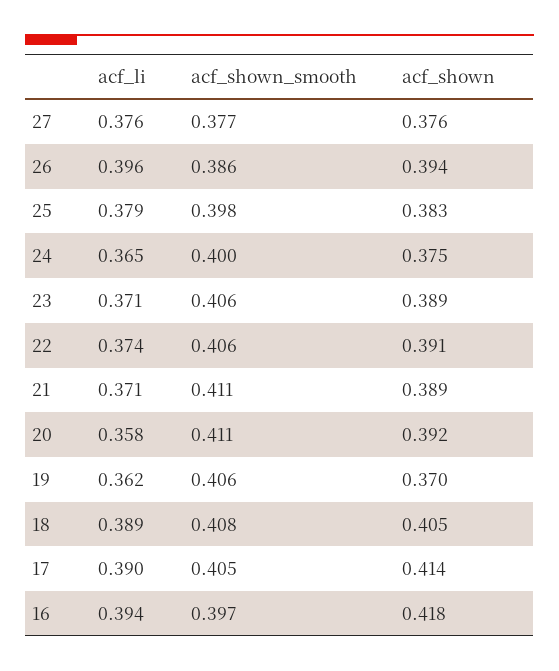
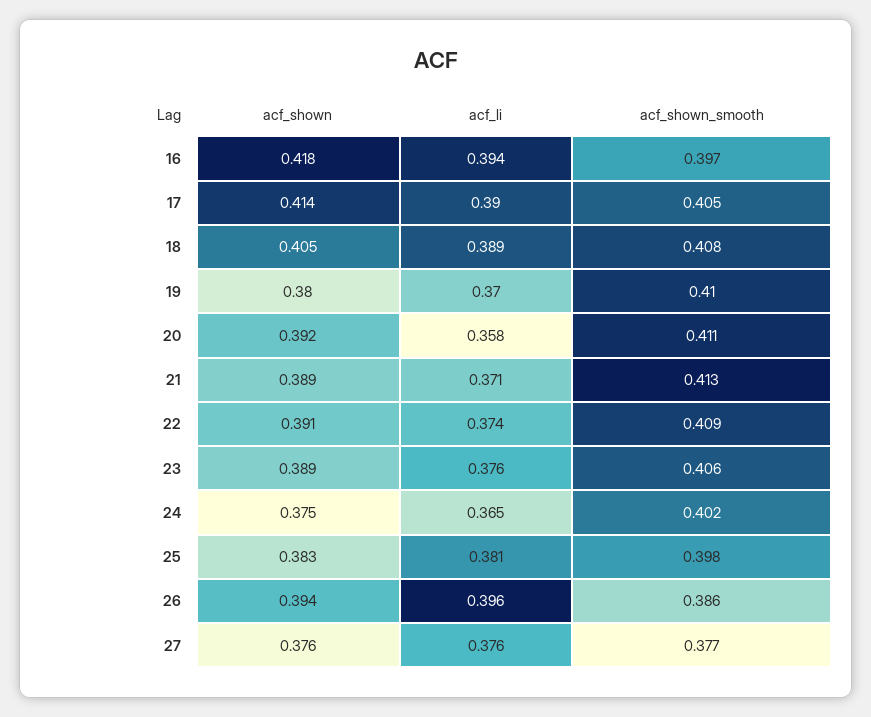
  {
    "acf_li": {
      "27": 0.376,
      "26": 0.396,
-     "25": 0.379,
+     "25": 0.381,
      "24": 0.365,
-     "23": 0.371,
+     "23": 0.376,
      "22": 0.374,
      "21": 0.371,
      "20": 0.358,
-     "19": 0.362,
+     "19": 0.37,
      "18": 0.389,
      "17": 0.39,
      "16": 0.394
    },
    "acf_shown_smooth": {
      "27": 0.377,
      "26": 0.386,
      "25": 0.398,
-     "24": 0.4,
+     "24": 0.402,
      "23": 0.406,
-     "22": 0.406,
+     "22": 0.409,
-     "21": 0.411,
+     "21": 0.413,
      "20": 0.411,
-     "19": 0.406,
+     "19": 0.41,
      "18": 0.408,
      "17": 0.405,
      "16": 0.397
    },
    "acf_shown": {
      "27": 0.376,
      "26": 0.394,
      "25": 0.383,
      "24": 0.375,
      "23": 0.389,
      "22": 0.391,
      "21": 0.389,
      "20": 0.392,
-     "19": 0.37,
+     "19": 0.38,
      "18": 0.405,
      "17": 0.414,
      "16": 0.418
    }
  }

